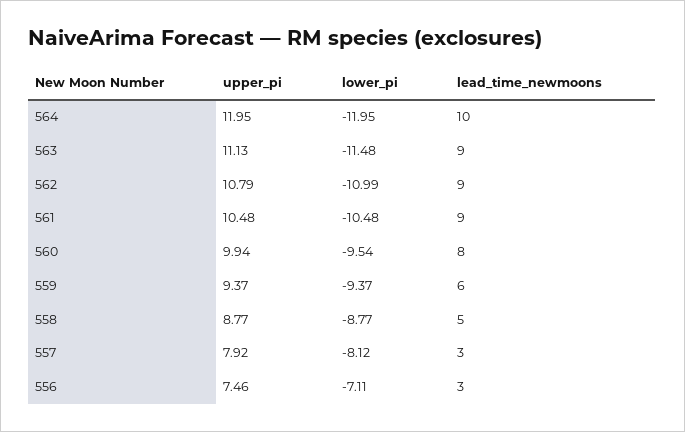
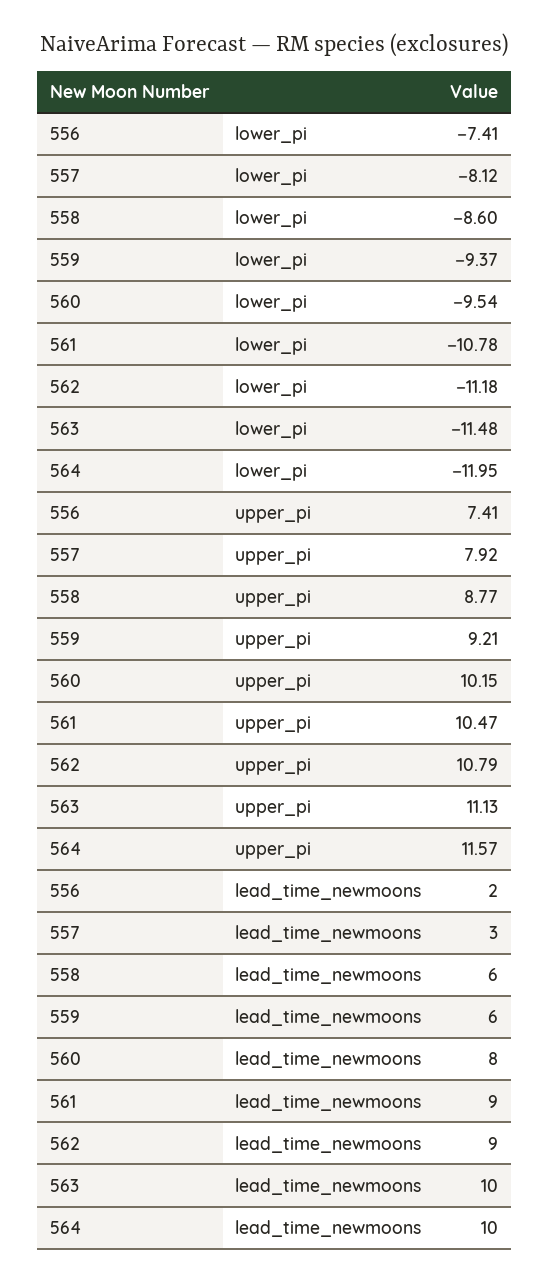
  {
    "upper_pi": {
-     "564": 11.95,
+     "564": 11.57,
      "563": 11.13,
      "562": 10.79,
-     "561": 10.48,
+     "561": 10.47,
-     "560": 9.94,
+     "560": 10.15,
-     "559": 9.37,
+     "559": 9.21,
      "558": 8.77,
      "557": 7.92,
-     "556": 7.46
+     "556": 7.41
    },
    "lower_pi": {
      "564": -11.95,
      "563": -11.48,
-     "562": -10.99,
+     "562": -11.18,
-     "561": -10.48,
+     "561": -10.78,
      "560": -9.54,
      "559": -9.37,
-     "558": -8.77,
+     "558": -8.6,
      "557": -8.12,
-     "556": -7.11
+     "556": -7.41
    },
    "lead_time_newmoons": {
      "564": 10,
-     "563": 9,
+     "563": 10,
      "562": 9,
      "561": 9,
      "560": 8,
      "559": 6,
-     "558": 5,
+     "558": 6,
      "557": 3,
-     "556": 3
+     "556": 2
    }
  }

